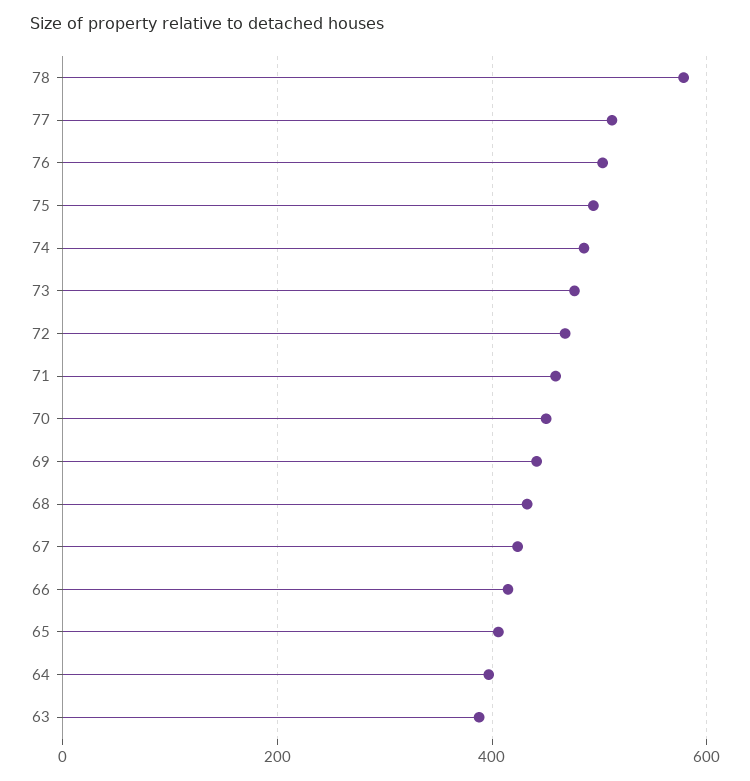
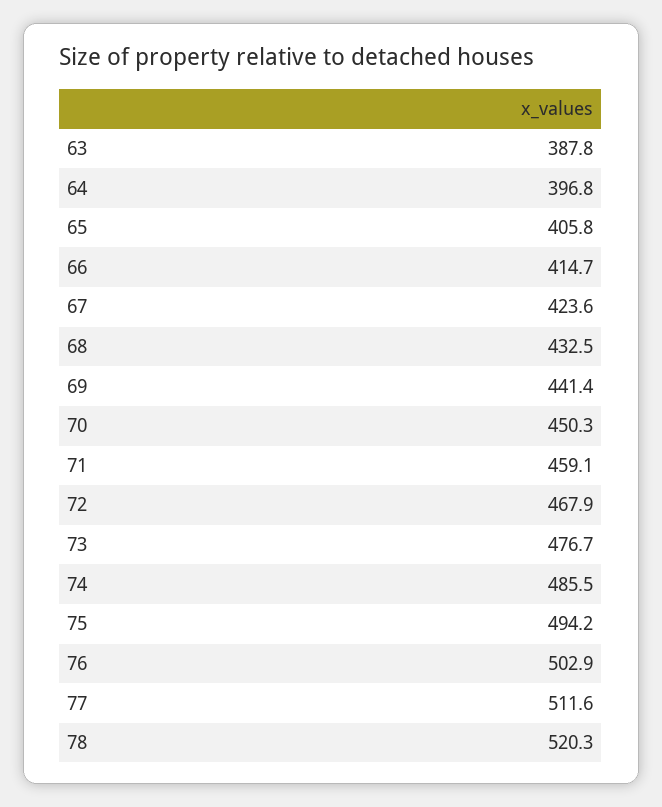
  {
-   "78": 580,
+   "78": 520.3,
    "77": 511.6,
    "76": 502.9,
    "75": 494.2,
    "74": 485.5,
    "73": 476.7,
    "72": 467.9,
    "71": 459.1,
    "70": 450.3,
    "69": 441.4,
    "68": 432.5,
    "67": 423.6,
    "66": 414.7,
    "65": 405.8,
    "64": 396.8,
    "63": 387.8
  }

